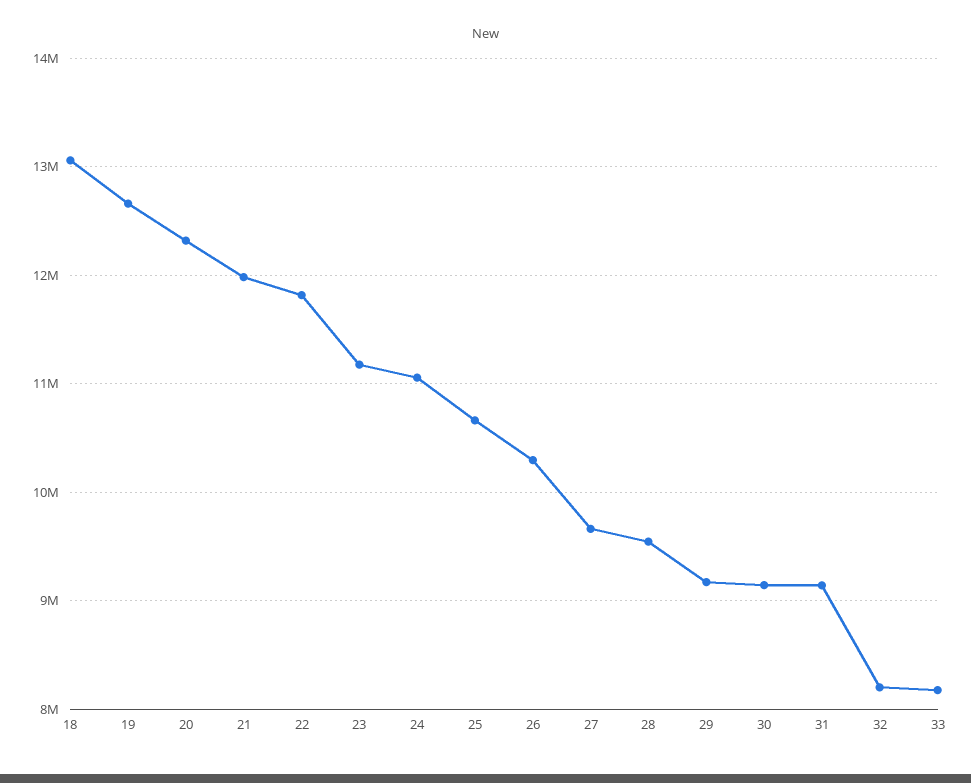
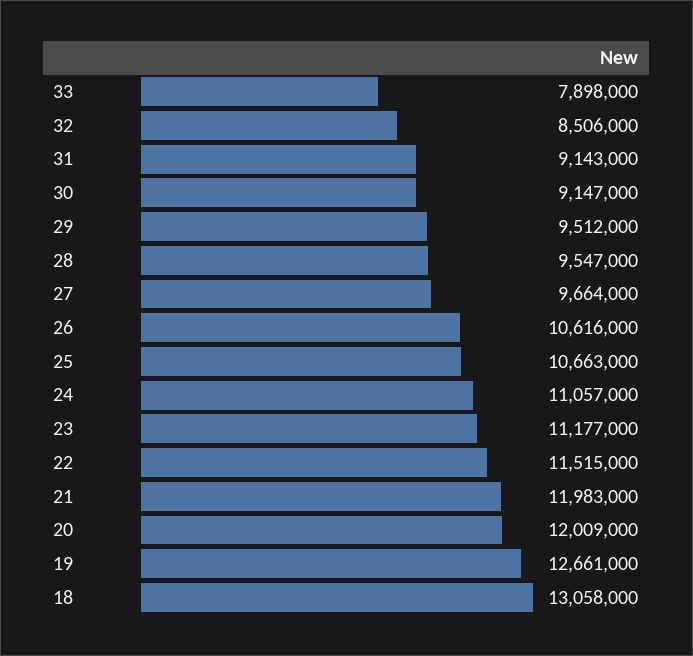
  {
    "18": 13058000,
    "19": 12661000,
-   "20": 12300000,
+   "20": 12009000,
    "21": 11983000,
-   "22": 11800000,
+   "22": 11515000,
    "23": 11177000,
    "24": 11057000,
    "25": 10663000,
-   "26": 10300000,
+   "26": 10616000,
    "27": 9664000,
    "28": 9547000,
-   "29": 9200000,
+   "29": 9512000,
    "30": 9147000,
    "31": 9143000,
-   "32": 8200000,
+   "32": 8506000,
-   "33": 8200000
+   "33": 7898000
  }

